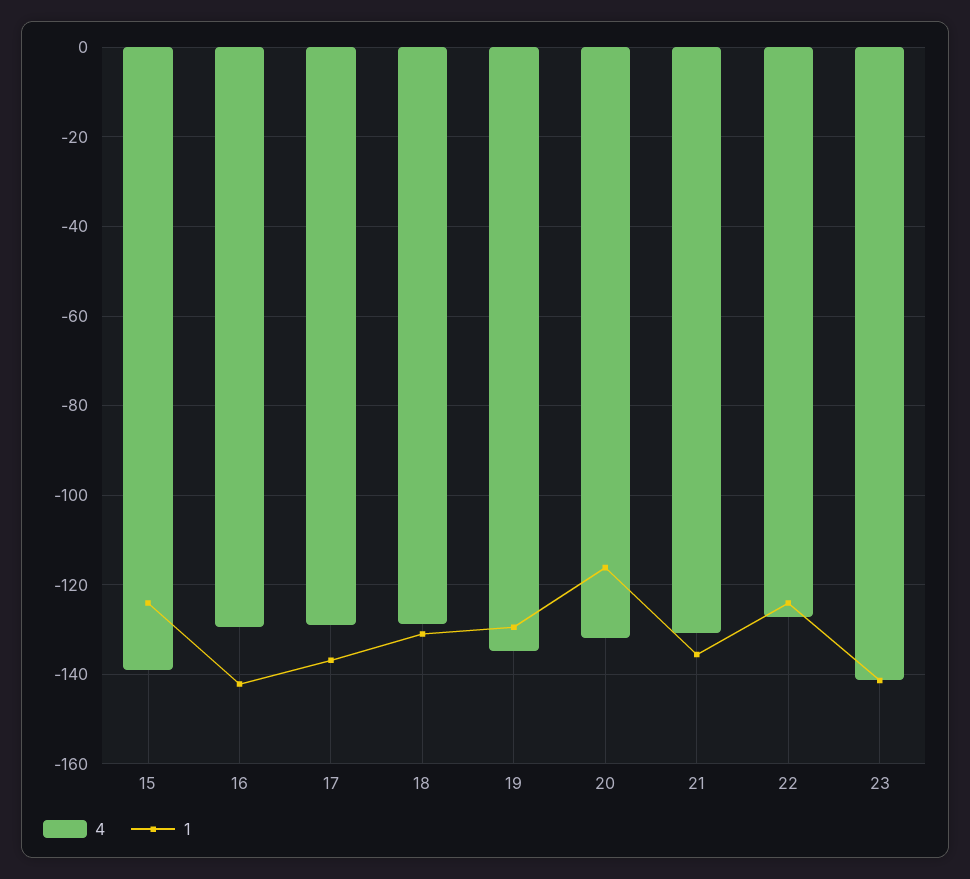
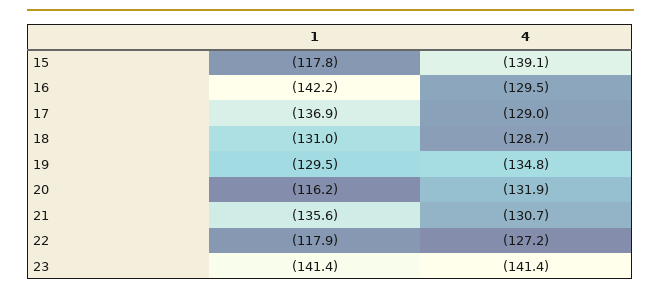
  {
    "4": {
      "15": -139.1,
      "16": -129.5,
      "17": -129,
      "18": -128.7,
      "19": -134.8,
      "20": -131.9,
      "21": -130.7,
      "22": -127.2,
      "23": -141.4
    },
    "1": {
-     "15": -124,
+     "15": -117.8,
      "16": -142.2,
      "17": -136.9,
      "18": -131,
      "19": -129.5,
      "20": -116.2,
      "21": -135.6,
-     "22": -124,
+     "22": -117.9,
      "23": -141.4
    }
  }

